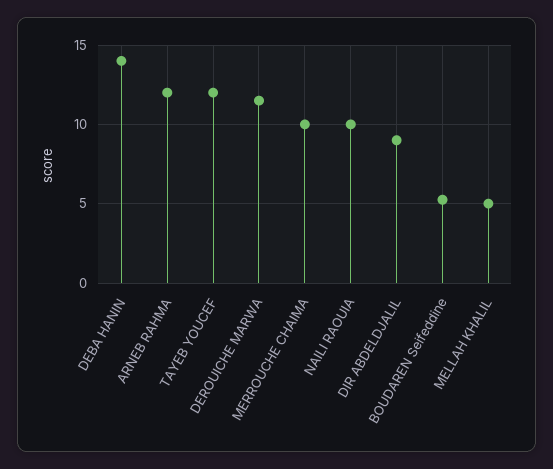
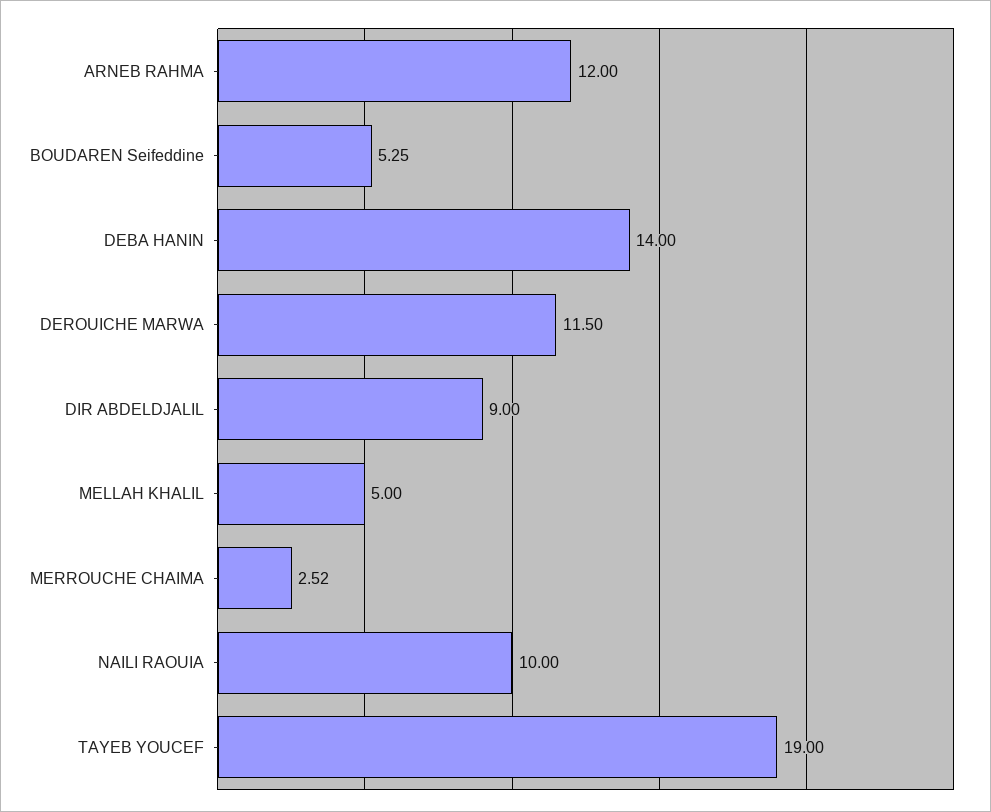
  {
    "DEBA HANIN": 14,
    "ARNEB RAHMA": 12,
-   "TAYEB YOUCEF": 12,
+   "TAYEB YOUCEF": 19,
    "DEROUICHE MARWA": 11.5,
-   "MERROUCHE CHAIMA": 10,
+   "MERROUCHE CHAIMA": 2.52,
    "NAILI RAOUIA": 10,
    "DIR ABDELDJALIL": 9,
    "BOUDAREN Seifeddine": 5.25,
    "MELLAH KHALIL": 5
  }

